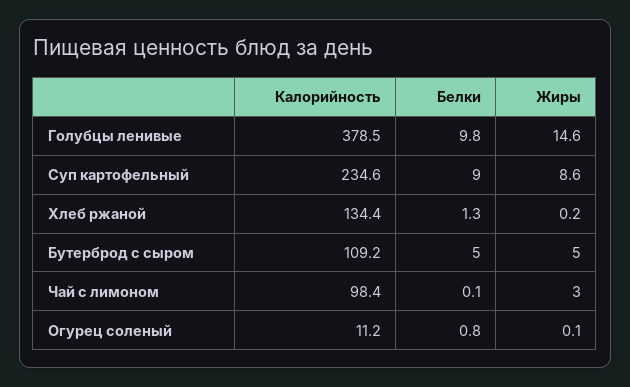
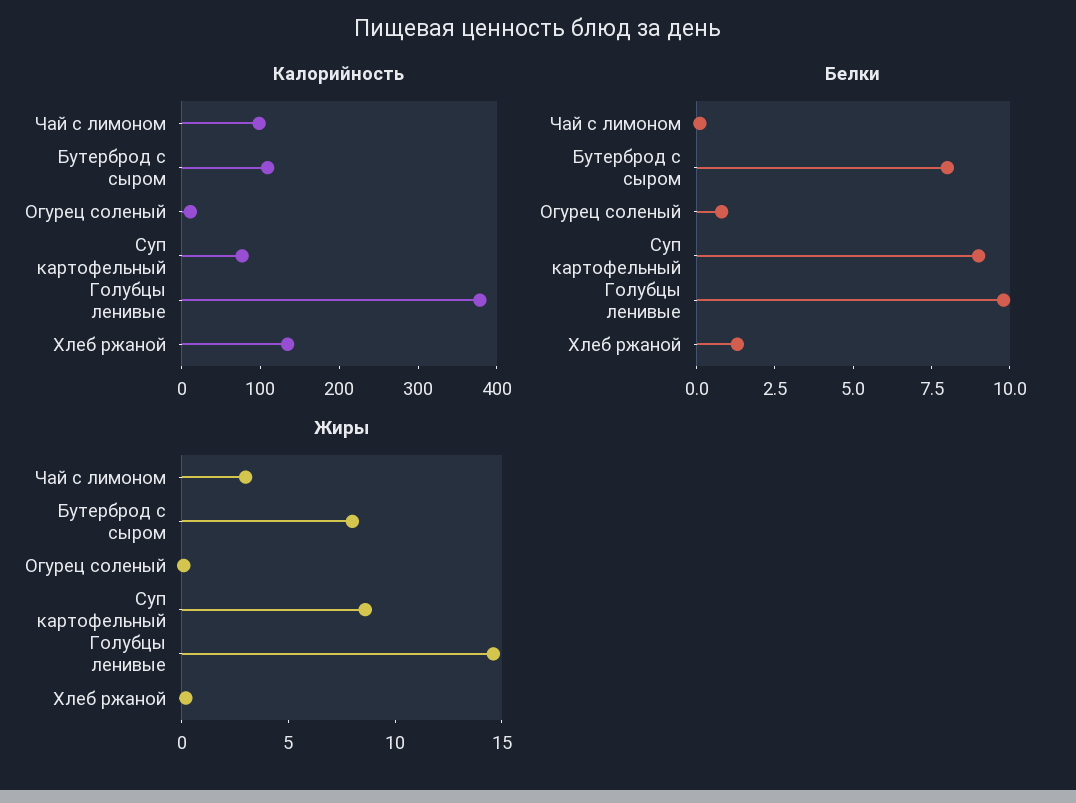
  {
    "Калорийность": {
      "Голубцы ленивые": 378.5,
-     "Суп картофельный": 234.6,
+     "Суп картофельный": 80,
      "Хлеб ржаной": 134.4,
      "Бутерброд с сыром": 109.2,
      "Чай с лимоном": 98.4,
      "Огурец соленый": 11.2
    },
    "Белки": {
      "Голубцы ленивые": 9.8,
      "Суп картофельный": 9,
      "Хлеб ржаной": 1.3,
-     "Бутерброд с сыром": 5,
+     "Бутерброд с сыром": 8,
      "Чай с лимоном": 0.1,
      "Огурец соленый": 0.8
    },
    "Жиры": {
      "Голубцы ленивые": 14.6,
      "Суп картофельный": 8.6,
      "Хлеб ржаной": 0.2,
-     "Бутерброд с сыром": 5,
+     "Бутерброд с сыром": 8,
      "Чай с лимоном": 3,
      "Огурец соленый": 0.1
    }
  }

